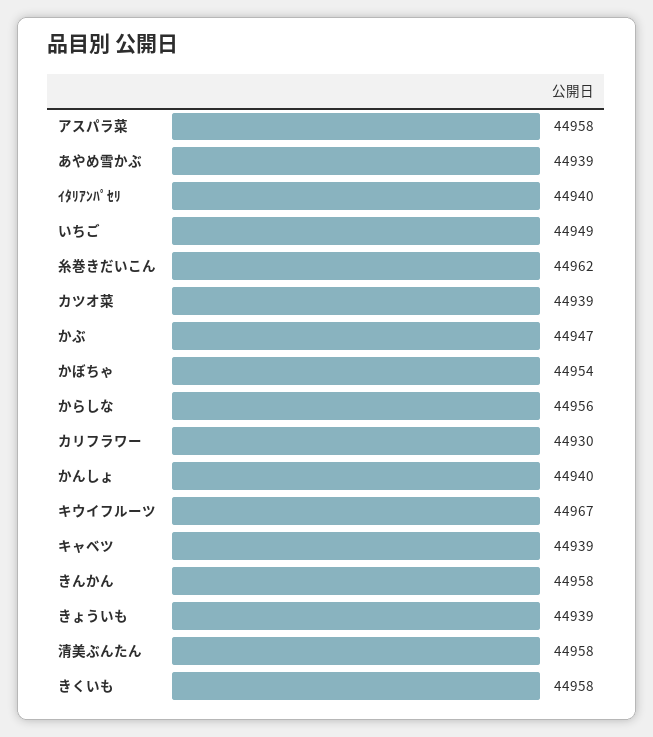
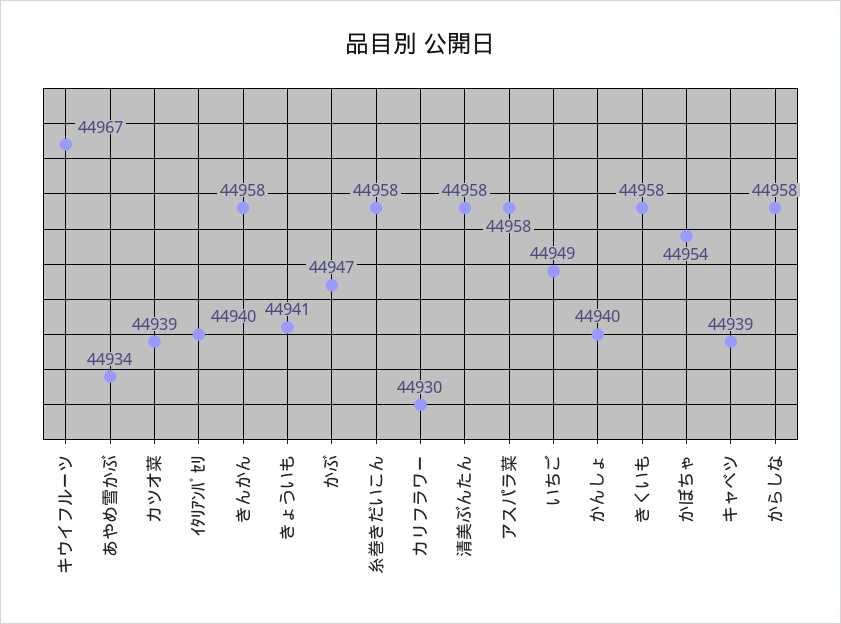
  {
    "アスパラ菜": 44958,
-   "あやめ雪かぶ": 44939,
+   "あやめ雪かぶ": 44934,
    "ｲﾀﾘｱﾝﾊﾟｾﾘ": 44940,
    "いちご": 44949,
-   "糸巻きだいこん": 44962,
+   "糸巻きだいこん": 44958,
    "カツオ菜": 44939,
    "かぶ": 44947,
    "かぼちゃ": 44954,
-   "からしな": 44956,
+   "からしな": 44958,
    "カリフラワー": 44930,
    "かんしょ": 44940,
    "キウイフルーツ": 44967,
    "キャベツ": 44939,
    "きんかん": 44958,
-   "きょういも": 44939,
+   "きょういも": 44941,
    "清美ぶんたん": 44958,
    "きくいも": 44958
  }

